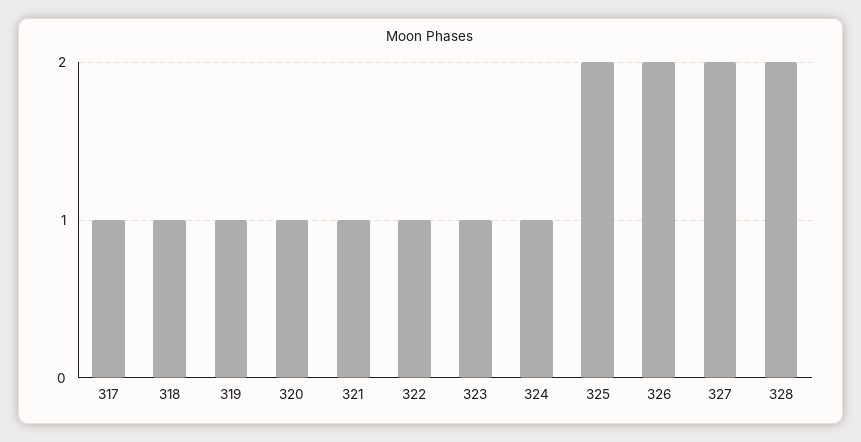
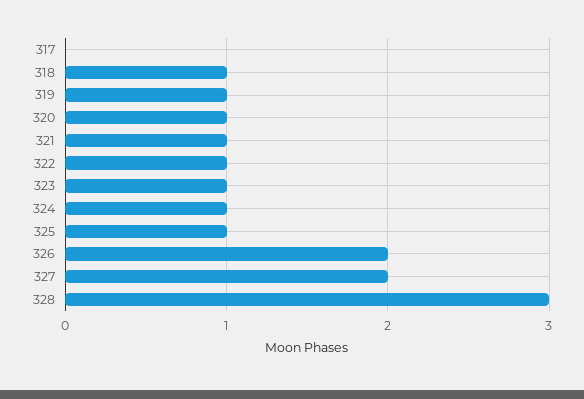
  {
-   "317": 1,
+   "317": 0,
    "318": 1,
    "319": 1,
    "320": 1,
    "321": 1,
    "322": 1,
    "323": 1,
    "324": 1,
-   "325": 2,
+   "325": 1,
    "326": 2,
    "327": 2,
-   "328": 2
+   "328": 3
  }

